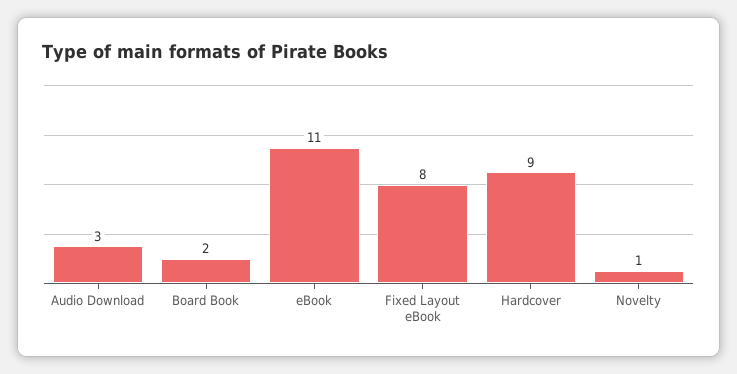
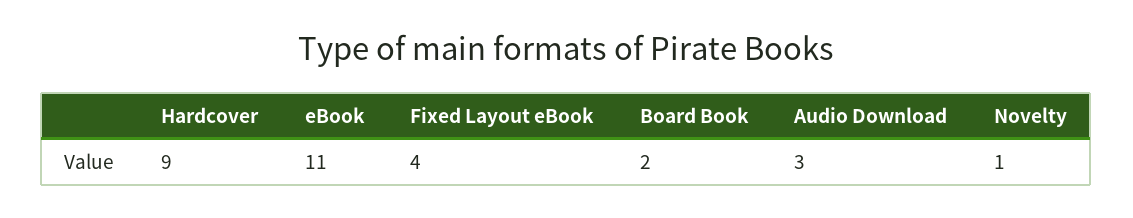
  {
    "Audio Download": 3,
    "Board Book": 2,
    "eBook": 11,
-   "Fixed Layout eBook": 8,
+   "Fixed Layout eBook": 4,
    "Hardcover": 9,
    "Novelty": 1
  }

